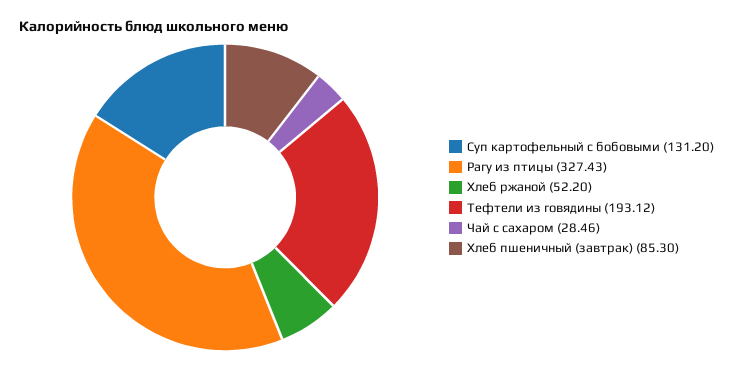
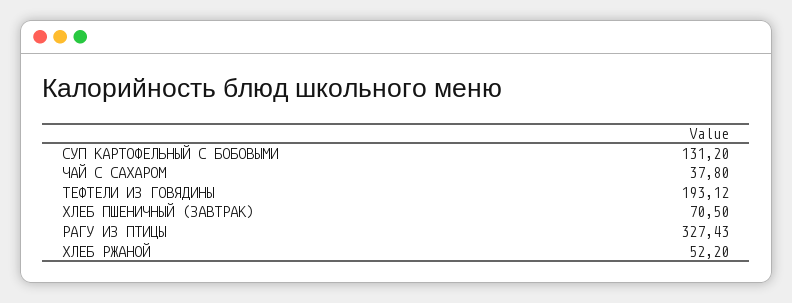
  {
    "Суп картофельный с бобовыми": 131.2,
    "Рагу из птицы": 327.43,
    "Хлеб ржаной": 52.2,
    "Тефтели из говядины": 193.12,
-   "Чай с сахаром": 28.46,
+   "Чай с сахаром": 37.8,
-   "Хлеб пшеничный (завтрак)": 85.3
+   "Хлеб пшеничный (завтрак)": 70.5
  }

